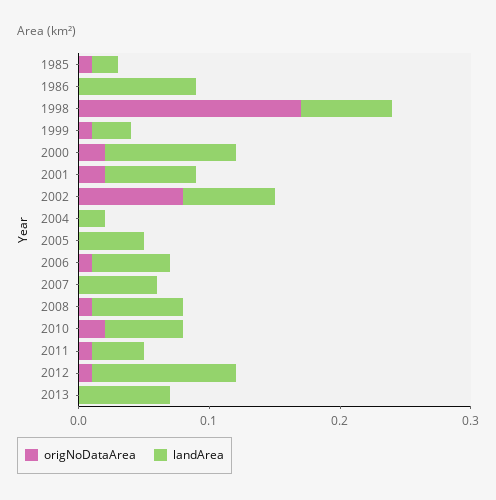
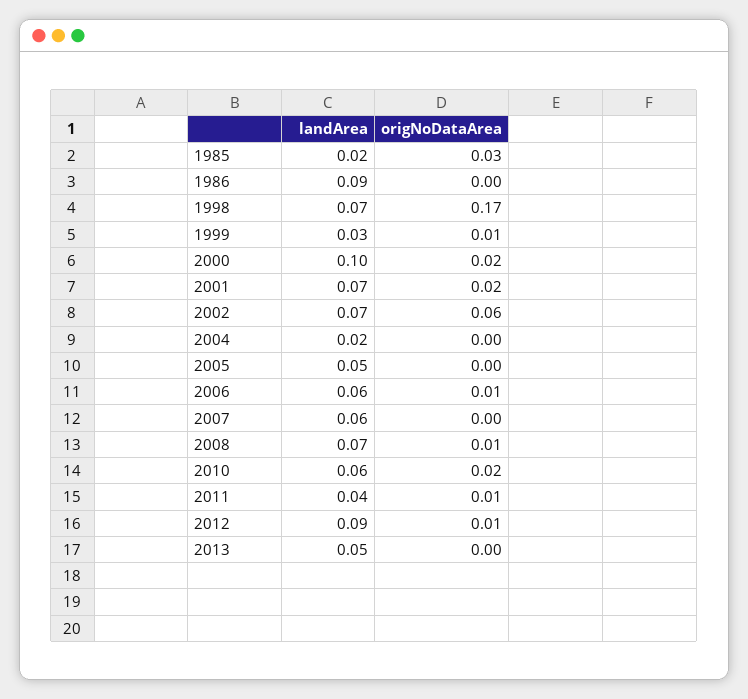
  {
    "origNoDataArea": {
-     "1985": 0.01,
+     "1985": 0.03,
      "1986": 0,
      "1998": 0.17,
      "1999": 0.01,
      "2000": 0.02,
      "2001": 0.02,
-     "2002": 0.08,
+     "2002": 0.06,
      "2004": 0,
      "2005": 0,
      "2006": 0.01,
      "2007": 0,
      "2008": 0.01,
      "2010": 0.02,
      "2011": 0.01,
      "2012": 0.01,
      "2013": 0
    },
    "landArea": {
      "1985": 0.02,
      "1986": 0.09,
      "1998": 0.07,
      "1999": 0.03,
      "2000": 0.1,
      "2001": 0.07,
      "2002": 0.07,
      "2004": 0.02,
      "2005": 0.05,
      "2006": 0.06,
      "2007": 0.06,
      "2008": 0.07,
      "2010": 0.06,
      "2011": 0.04,
-     "2012": 0.11,
+     "2012": 0.09,
-     "2013": 0.07
+     "2013": 0.05
    }
  }

